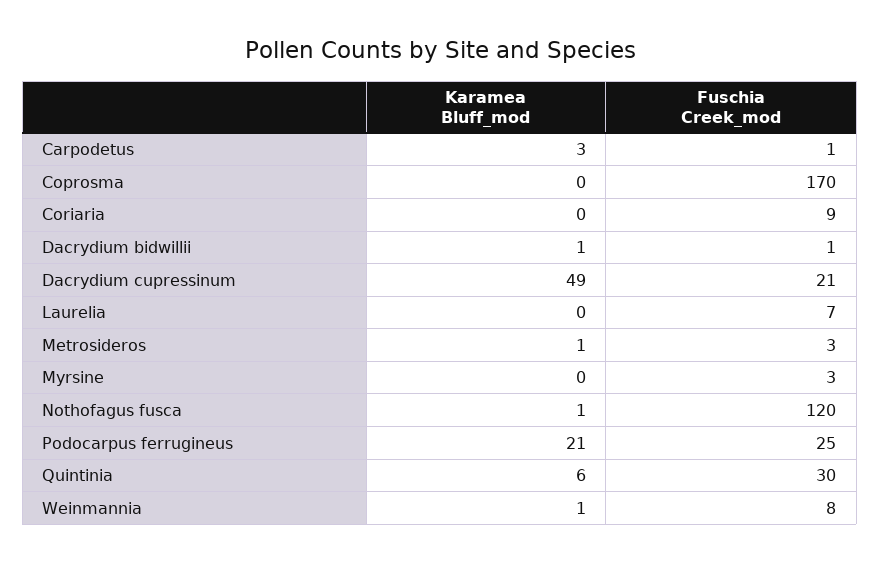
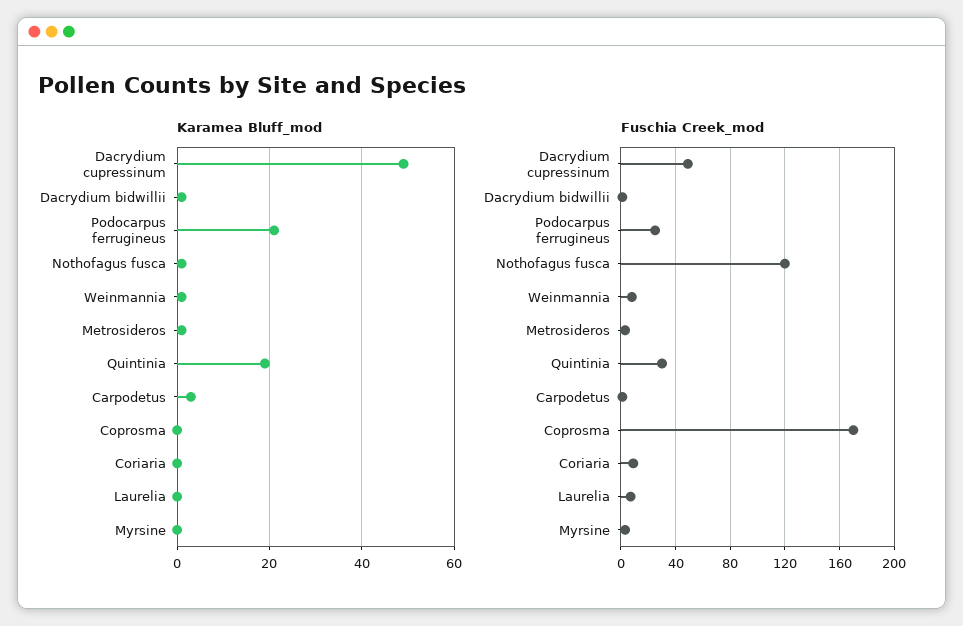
  {
    "Karamea Bluff_mod": {
      "Carpodetus": 3,
      "Coprosma": 0,
      "Coriaria": 0,
      "Dacrydium bidwillii": 1,
      "Dacrydium cupressinum": 49,
      "Laurelia": 0,
      "Metrosideros": 1,
      "Myrsine": 0,
      "Nothofagus fusca": 1,
      "Podocarpus ferrugineus": 21,
-     "Quintinia": 6,
+     "Quintinia": 20,
      "Weinmannia": 1
    },
    "Fuschia Creek_mod": {
      "Carpodetus": 1,
      "Coprosma": 170,
      "Coriaria": 9,
      "Dacrydium bidwillii": 1,
-     "Dacrydium cupressinum": 21,
+     "Dacrydium cupressinum": 50,
      "Laurelia": 7,
      "Metrosideros": 3,
      "Myrsine": 3,
      "Nothofagus fusca": 120,
      "Podocarpus ferrugineus": 25,
      "Quintinia": 30,
      "Weinmannia": 8
    }
  }

